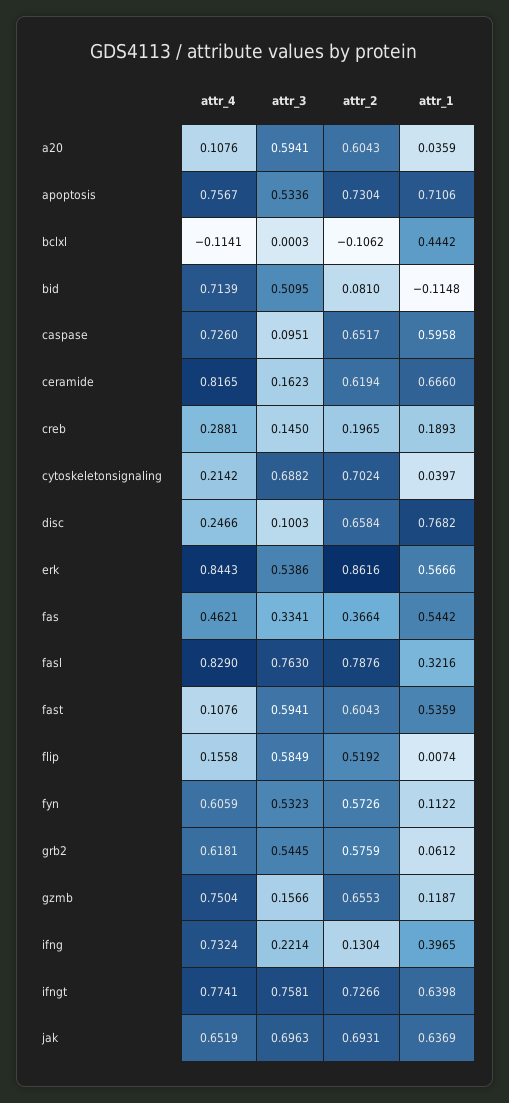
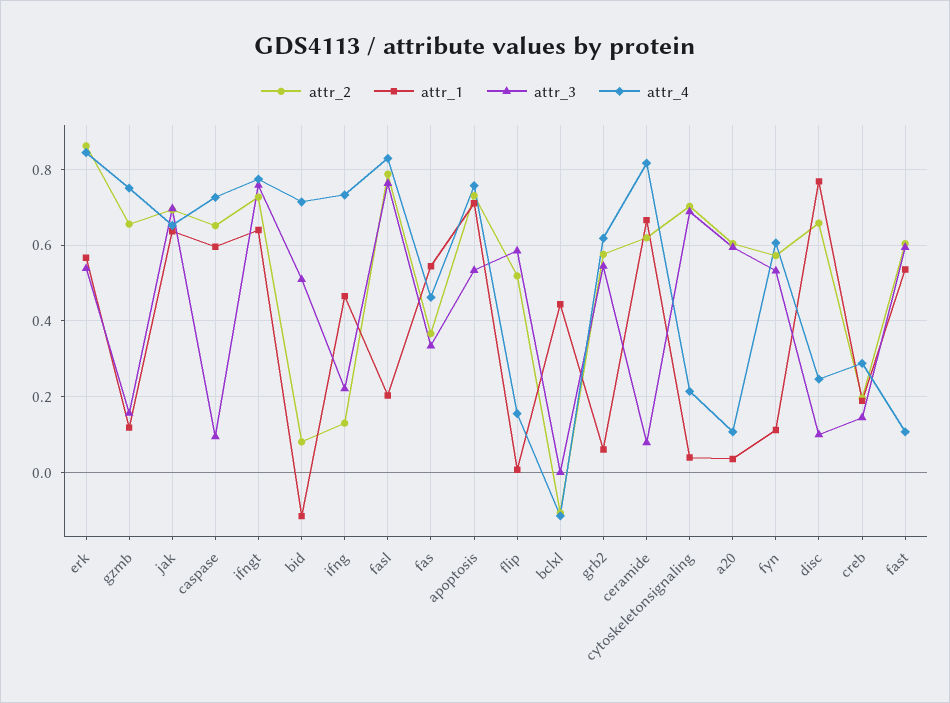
  {
    "attr_4": {
      "a20": 0.1076,
      "apoptosis": 0.7567,
      "bclxl": -0.1141,
      "bid": 0.7139,
      "caspase": 0.726,
      "ceramide": 0.8165,
      "creb": 0.2881,
      "cytoskeletonsignaling": 0.2142,
      "disc": 0.2466,
      "erk": 0.8443,
      "fas": 0.4621,
      "fasl": 0.829,
      "fast": 0.1076,
      "flip": 0.1558,
      "fyn": 0.6059,
      "grb2": 0.6181,
      "gzmb": 0.7504,
      "ifng": 0.7324,
      "ifngt": 0.7741,
      "jak": 0.6519
    },
    "attr_3": {
      "a20": 0.5941,
      "apoptosis": 0.5336,
      "bclxl": 0.0003,
      "bid": 0.5095,
      "caspase": 0.0951,
-     "ceramide": 0.1623,
+     "ceramide": 0.08,
      "creb": 0.145,
      "cytoskeletonsignaling": 0.6882,
      "disc": 0.1003,
      "erk": 0.5386,
      "fas": 0.3341,
      "fasl": 0.763,
      "fast": 0.5941,
      "flip": 0.5849,
      "fyn": 0.5323,
      "grb2": 0.5445,
      "gzmb": 0.1566,
      "ifng": 0.2214,
      "ifngt": 0.7581,
      "jak": 0.6963
    },
    "attr_2": {
      "a20": 0.6043,
      "apoptosis": 0.7304,
      "bclxl": -0.1062,
      "bid": 0.081,
      "caspase": 0.6517,
      "ceramide": 0.6194,
      "creb": 0.1965,
      "cytoskeletonsignaling": 0.7024,
      "disc": 0.6584,
      "erk": 0.8616,
      "fas": 0.3664,
      "fasl": 0.7876,
      "fast": 0.6043,
      "flip": 0.5192,
      "fyn": 0.5726,
      "grb2": 0.5759,
      "gzmb": 0.6553,
      "ifng": 0.1304,
      "ifngt": 0.7266,
      "jak": 0.6931
    },
    "attr_1": {
      "a20": 0.0359,
      "apoptosis": 0.7106,
      "bclxl": 0.4442,
      "bid": -0.1148,
      "caspase": 0.5958,
      "ceramide": 0.666,
      "creb": 0.1893,
      "cytoskeletonsignaling": 0.0397,
      "disc": 0.7682,
      "erk": 0.5666,
      "fas": 0.5442,
-     "fasl": 0.3216,
+     "fasl": 0.2,
      "fast": 0.5359,
      "flip": 0.0074,
      "fyn": 0.1122,
      "grb2": 0.0612,
      "gzmb": 0.1187,
-     "ifng": 0.3965,
+     "ifng": 0.46,
      "ifngt": 0.6398,
      "jak": 0.6369
    }
  }

